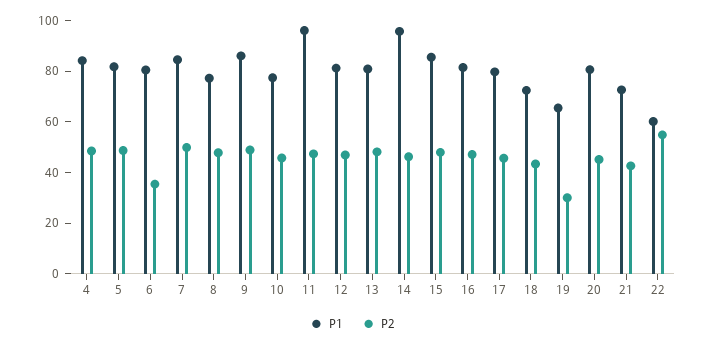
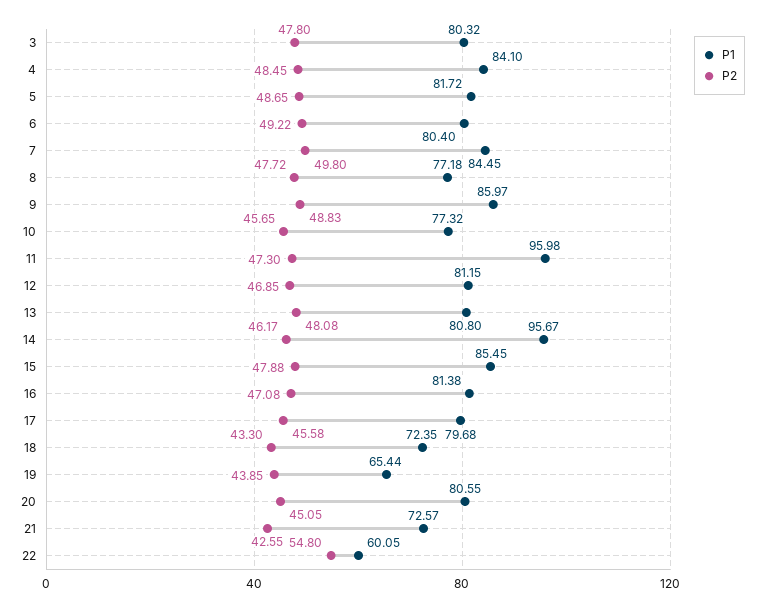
  {
    "P1": {
      "4": 84.1,
      "5": 81.72,
      "6": 80.4,
      "7": 84.45,
      "8": 77.18,
      "9": 85.97,
      "10": 77.32,
      "11": 95.98,
      "12": 81.15,
      "13": 80.8,
      "14": 95.67,
      "15": 85.45,
      "16": 81.38,
      "17": 79.68,
      "18": 72.35,
      "19": 65.44,
      "20": 80.55,
      "21": 72.57,
-     "22": 60.05
+     "22": 60.05,
+     "3": 80.32
    },
    "P2": {
      "4": 48.45,
      "5": 48.65,
-     "6": 35,
+     "6": 49.22,
      "7": 49.8,
      "8": 47.72,
      "9": 48.83,
      "10": 45.65,
      "11": 47.3,
      "12": 46.85,
      "13": 48.08,
      "14": 46.17,
      "15": 47.88,
      "16": 47.08,
      "17": 45.58,
      "18": 43.3,
-     "19": 30,
+     "19": 43.85,
      "20": 45.05,
      "21": 42.55,
-     "22": 54.8
+     "22": 54.8,
+     "3": 47.8
    }
  }

